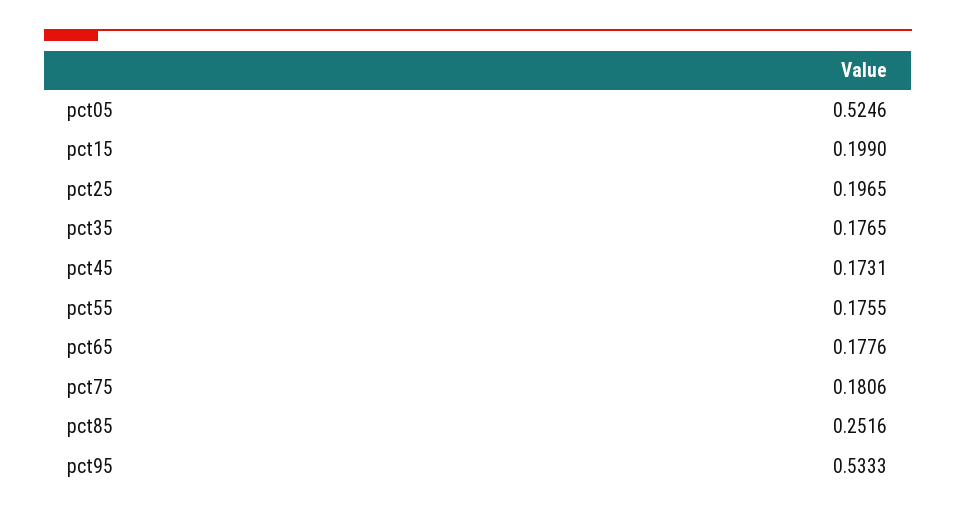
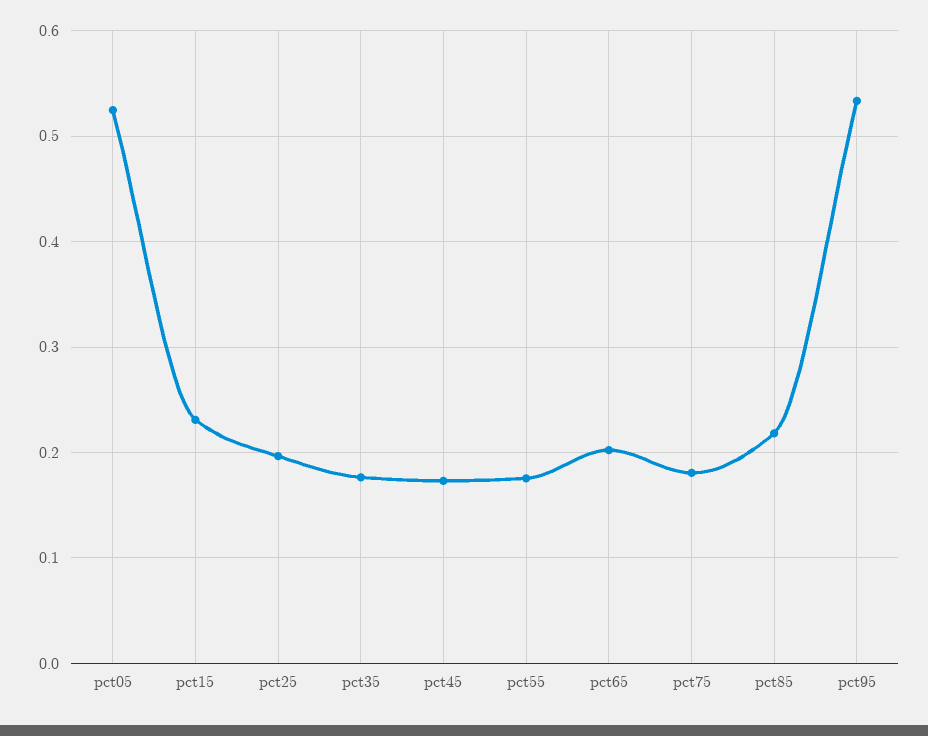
  {
    "pct05": 0.5246,
-   "pct15": 0.199,
+   "pct15": 0.23,
    "pct25": 0.1965,
    "pct35": 0.1765,
    "pct45": 0.1731,
    "pct55": 0.1755,
-   "pct65": 0.1776,
+   "pct65": 0.2,
    "pct75": 0.1806,
-   "pct85": 0.2516,
+   "pct85": 0.22,
    "pct95": 0.5333
  }

